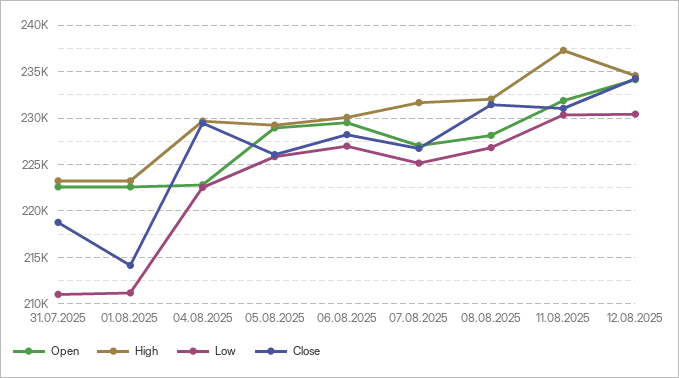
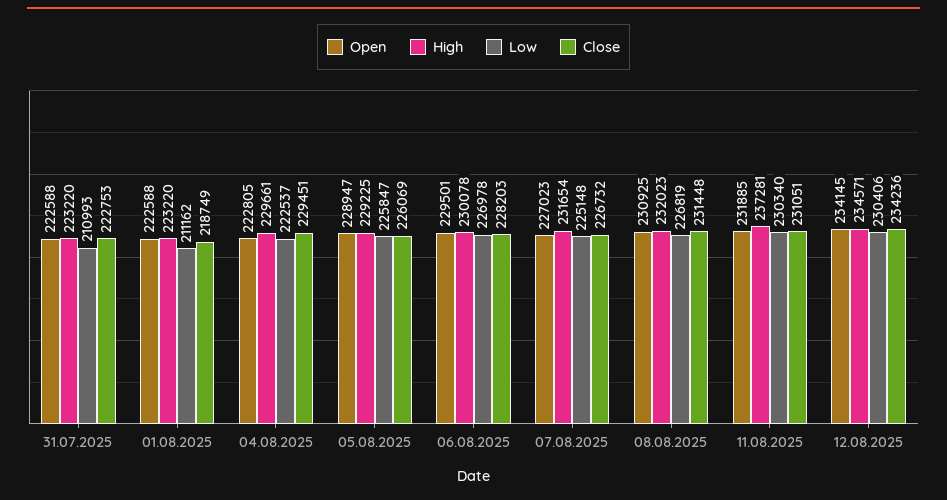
  {
    "Open": {
      "31.07.2025": 222588,
      "01.08.2025": 222588,
      "04.08.2025": 222805,
      "05.08.2025": 228947,
      "06.08.2025": 229501,
      "07.08.2025": 227023,
-     "08.08.2025": 228000,
+     "08.08.2025": 230925,
      "11.08.2025": 231885,
      "12.08.2025": 234145
    },
    "High": {
      "31.07.2025": 223220,
      "01.08.2025": 223220,
      "04.08.2025": 229661,
      "05.08.2025": 229225,
      "06.08.2025": 230078,
      "07.08.2025": 231654,
      "08.08.2025": 232023,
      "11.08.2025": 237281,
      "12.08.2025": 234571
    },
    "Low": {
      "31.07.2025": 210993,
      "01.08.2025": 211162,
      "04.08.2025": 222537,
      "05.08.2025": 225847,
      "06.08.2025": 226978,
      "07.08.2025": 225148,
      "08.08.2025": 226819,
      "11.08.2025": 230340,
      "12.08.2025": 230406
    },
    "Close": {
-     "31.07.2025": 219000,
+     "31.07.2025": 222753,
-     "01.08.2025": 214000,
+     "01.08.2025": 218749,
      "04.08.2025": 229451,
      "05.08.2025": 226069,
      "06.08.2025": 228203,
      "07.08.2025": 226732,
      "08.08.2025": 231448,
      "11.08.2025": 231051,
      "12.08.2025": 234236
    }
  }

